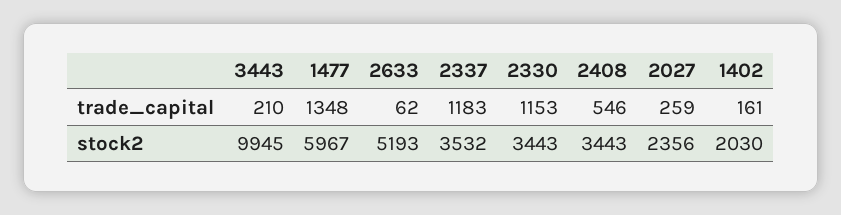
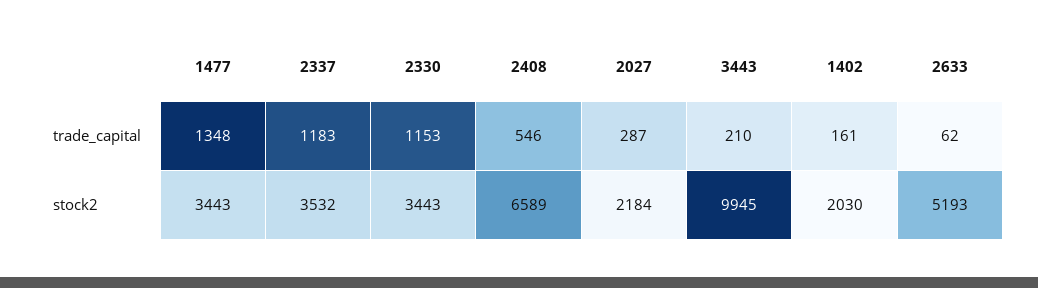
  {
    "3443": {
      "trade_capital": 210,
      "stock2": 9945
    },
    "1477": {
      "trade_capital": 1348,
-     "stock2": 5967
+     "stock2": 3443
    },
    "2633": {
      "trade_capital": 62,
      "stock2": 5193
    },
    "2337": {
      "trade_capital": 1183,
      "stock2": 3532
    },
    "2330": {
      "trade_capital": 1153,
      "stock2": 3443
    },
    "2408": {
      "trade_capital": 546,
-     "stock2": 3443
+     "stock2": 6589
    },
    "2027": {
-     "trade_capital": 259,
+     "trade_capital": 287,
-     "stock2": 2356
+     "stock2": 2184
    },
    "1402": {
      "trade_capital": 161,
      "stock2": 2030
    }
  }

